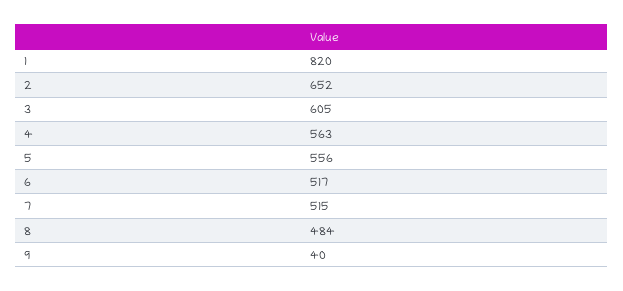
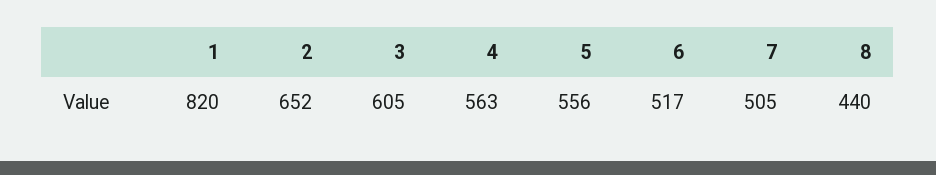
  {
    "1": 820,
    "2": 652,
    "3": 605,
    "4": 563,
    "5": 556,
    "6": 517,
-   "7": 515,
+   "7": 505,
-   "8": 484,
+   "8": 440
-   "9": 40
  }

